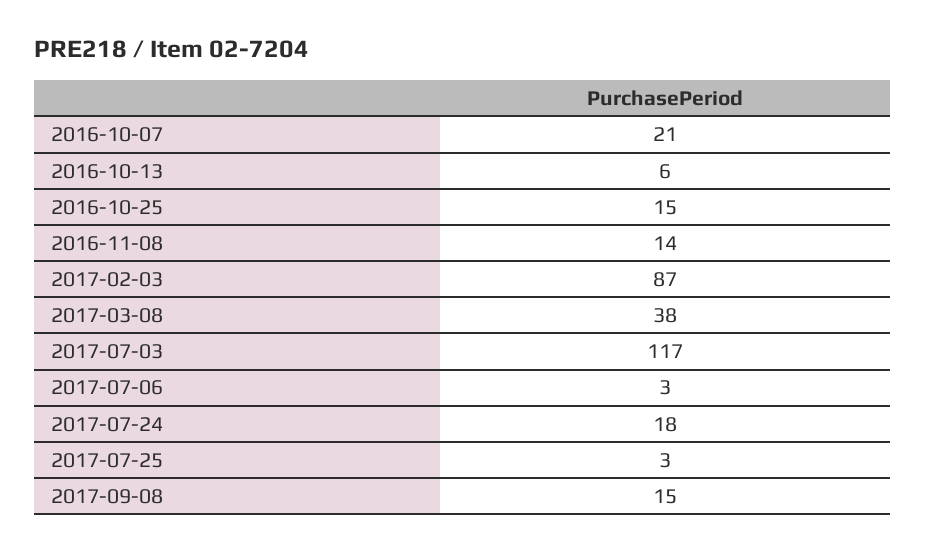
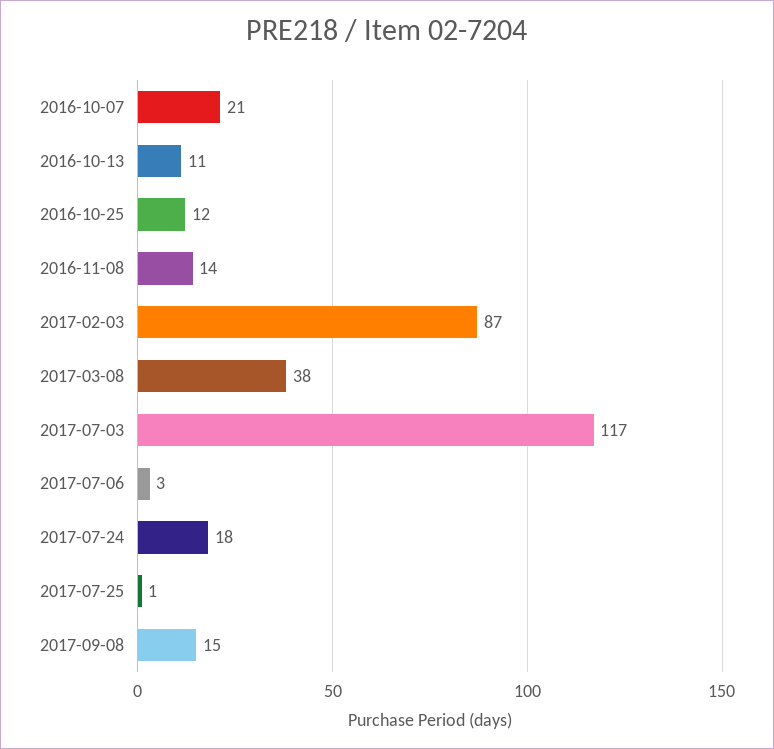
  {
    "2016-10-07": 21,
-   "2016-10-13": 6,
+   "2016-10-13": 11,
-   "2016-10-25": 15,
+   "2016-10-25": 12,
    "2016-11-08": 14,
    "2017-02-03": 87,
    "2017-03-08": 38,
    "2017-07-03": 117,
    "2017-07-06": 3,
    "2017-07-24": 18,
-   "2017-07-25": 3,
+   "2017-07-25": 1,
    "2017-09-08": 15
  }

